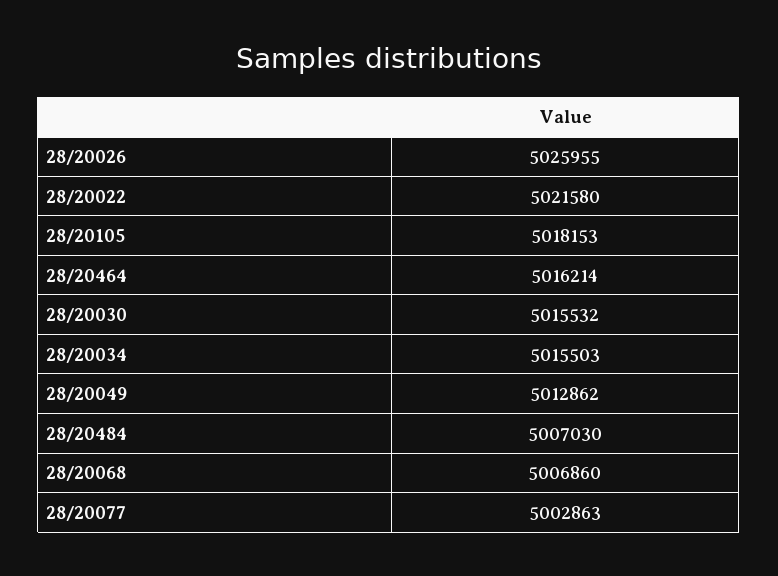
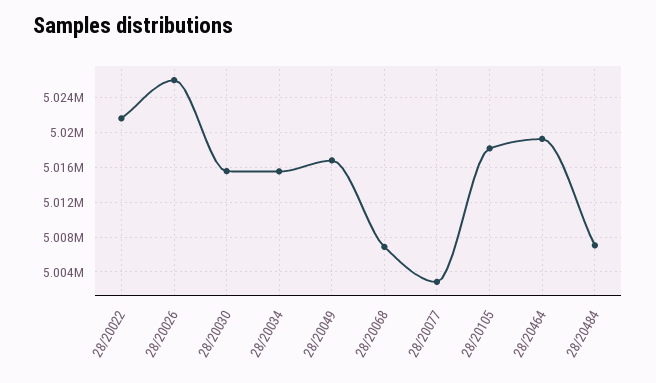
  {
    "28/20026": 5025955,
    "28/20022": 5021580,
    "28/20105": 5018153,
-   "28/20464": 5016214,
+   "28/20464": 5019000,
    "28/20030": 5015532,
    "28/20034": 5015503,
-   "28/20049": 5012862,
+   "28/20049": 5017000,
    "28/20484": 5007030,
    "28/20068": 5006860,
    "28/20077": 5002863
  }

